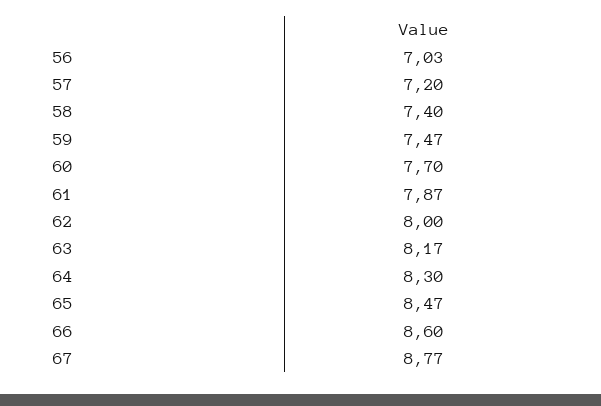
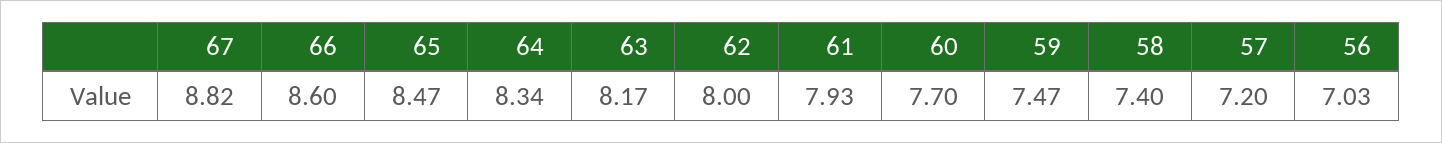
  {
    "56": 7.03,
    "57": 7.2,
    "58": 7.4,
    "59": 7.47,
    "60": 7.7,
-   "61": 7.87,
+   "61": 7.93,
    "62": 8,
    "63": 8.17,
-   "64": 8.3,
+   "64": 8.34,
    "65": 8.47,
    "66": 8.6,
-   "67": 8.77
+   "67": 8.82
  }

